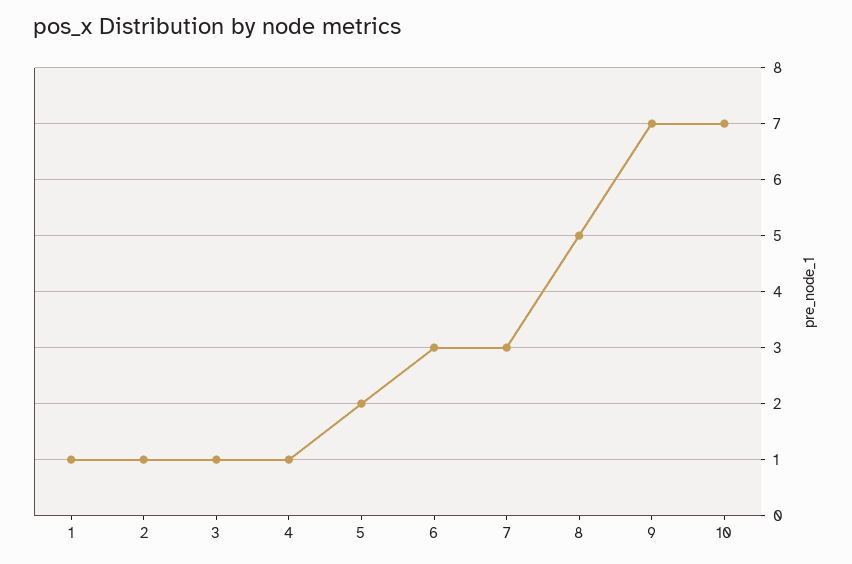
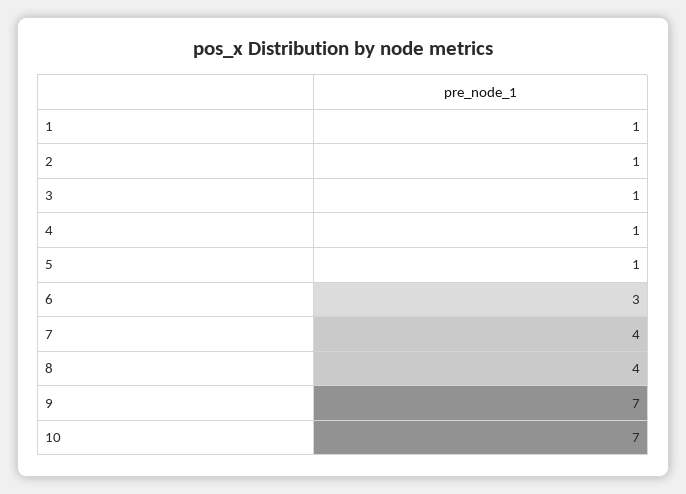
  {
    "1": 1,
    "2": 1,
    "3": 1,
    "4": 1,
-   "5": 2,
+   "5": 1,
    "6": 3,
-   "7": 3,
+   "7": 4,
-   "8": 5,
+   "8": 4,
    "9": 7,
    "10": 7
  }

